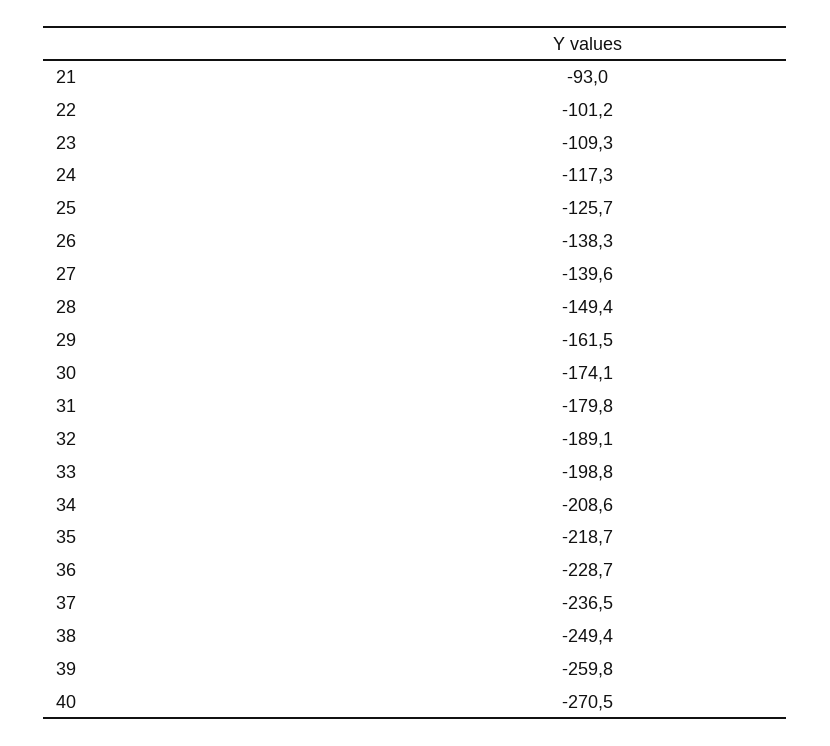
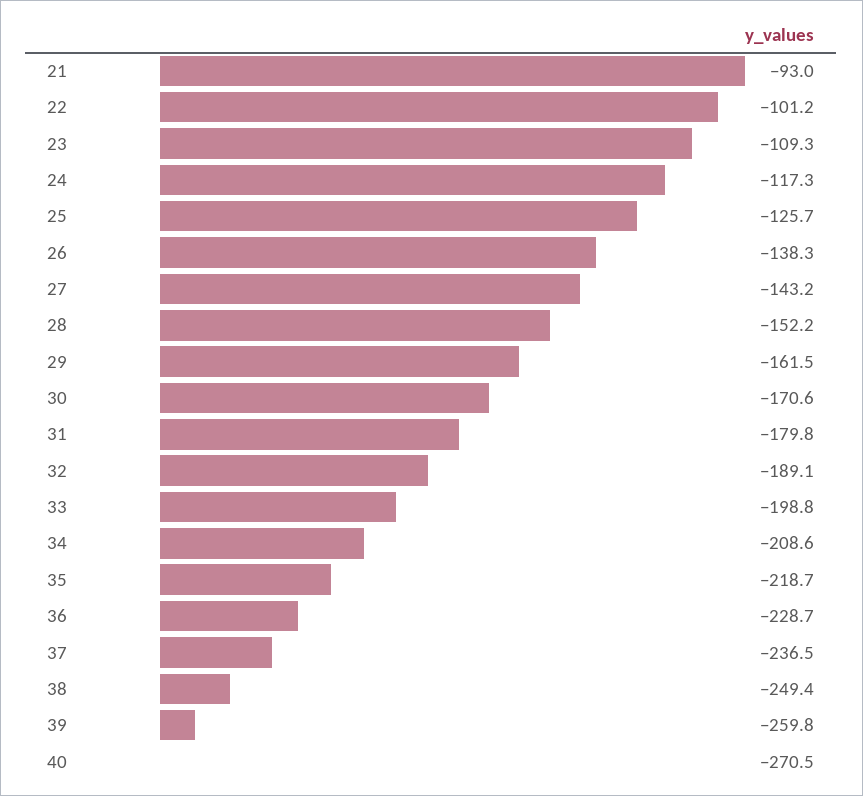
  {
    "21": -93,
    "22": -101.2,
    "23": -109.3,
    "24": -117.3,
    "25": -125.7,
    "26": -138.3,
-   "27": -139.6,
+   "27": -143.2,
-   "28": -149.4,
+   "28": -152.2,
    "29": -161.5,
-   "30": -174.1,
+   "30": -170.6,
    "31": -179.8,
    "32": -189.1,
    "33": -198.8,
    "34": -208.6,
    "35": -218.7,
    "36": -228.7,
    "37": -236.5,
    "38": -249.4,
    "39": -259.8,
    "40": -270.5
  }

